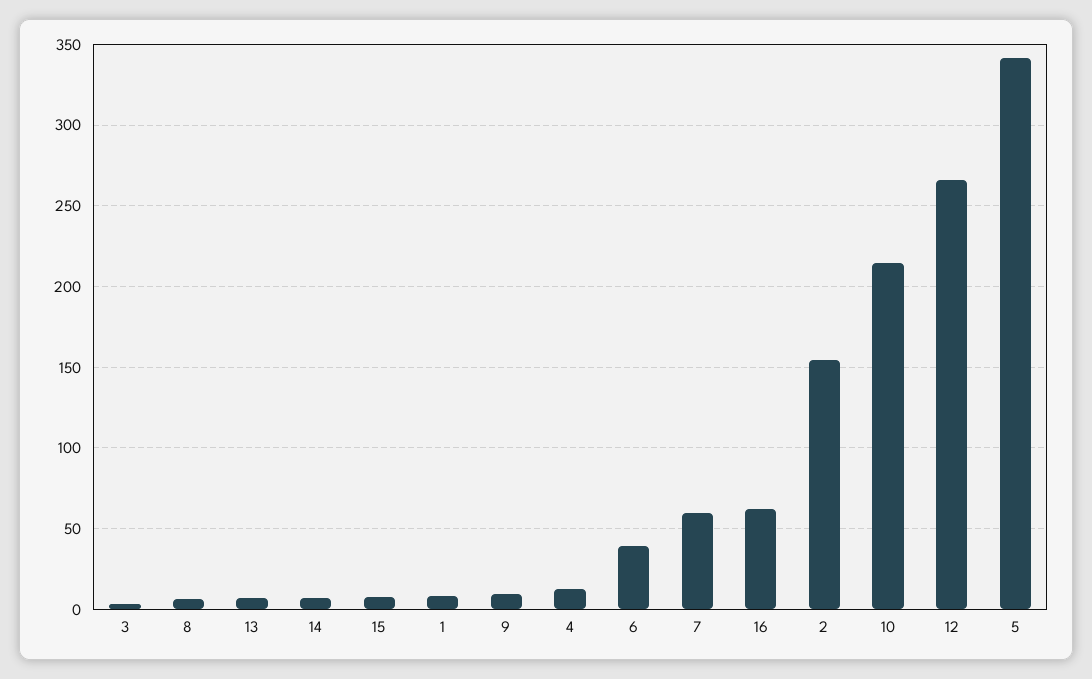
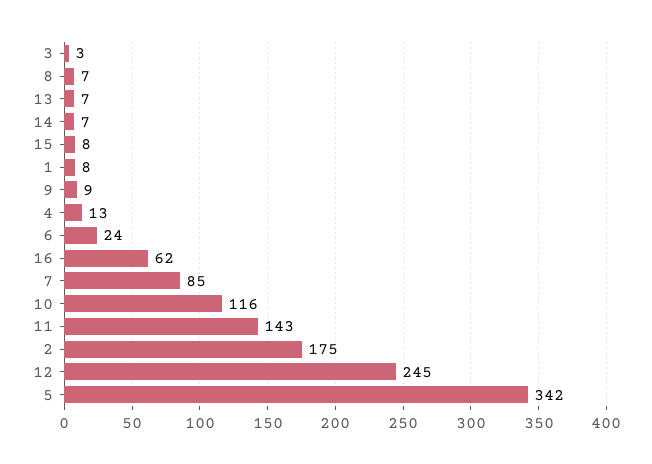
  {
    "3": 3,
    "8": 7,
    "13": 7,
    "14": 7,
    "15": 8,
    "1": 8,
    "9": 9,
    "4": 13,
-   "6": 40,
+   "6": 24,
-   "7": 60,
+   "7": 85,
    "16": 62,
-   "2": 155,
+   "2": 175,
-   "10": 215,
+   "10": 116,
-   "12": 265,
+   "12": 245,
-   "5": 342
+   "5": 342,
+   "11": 143
  }

